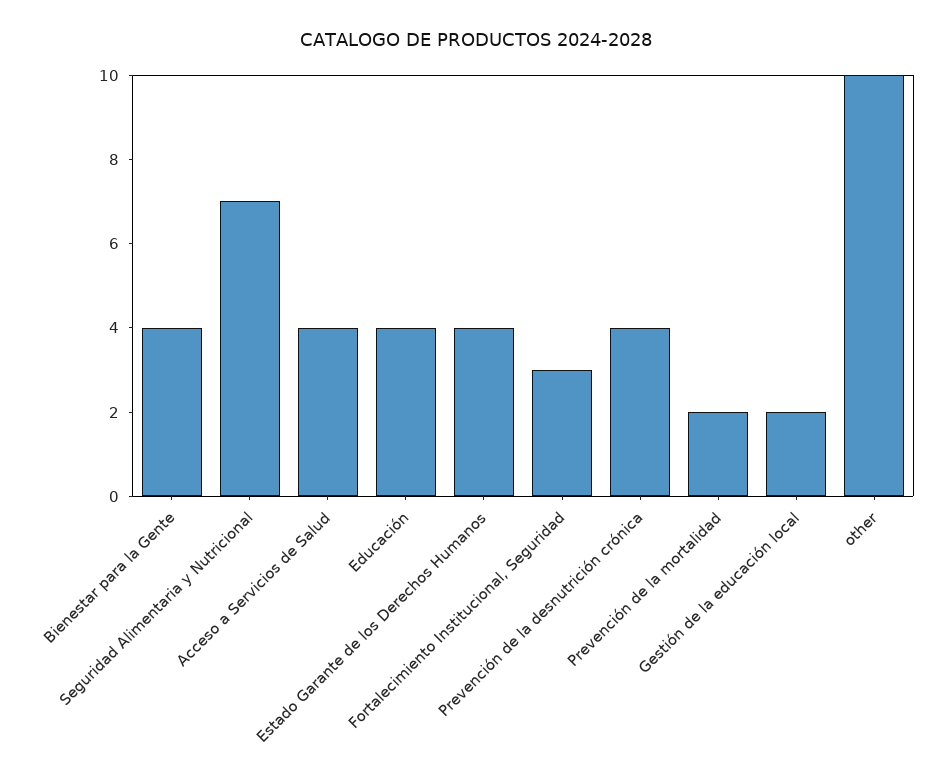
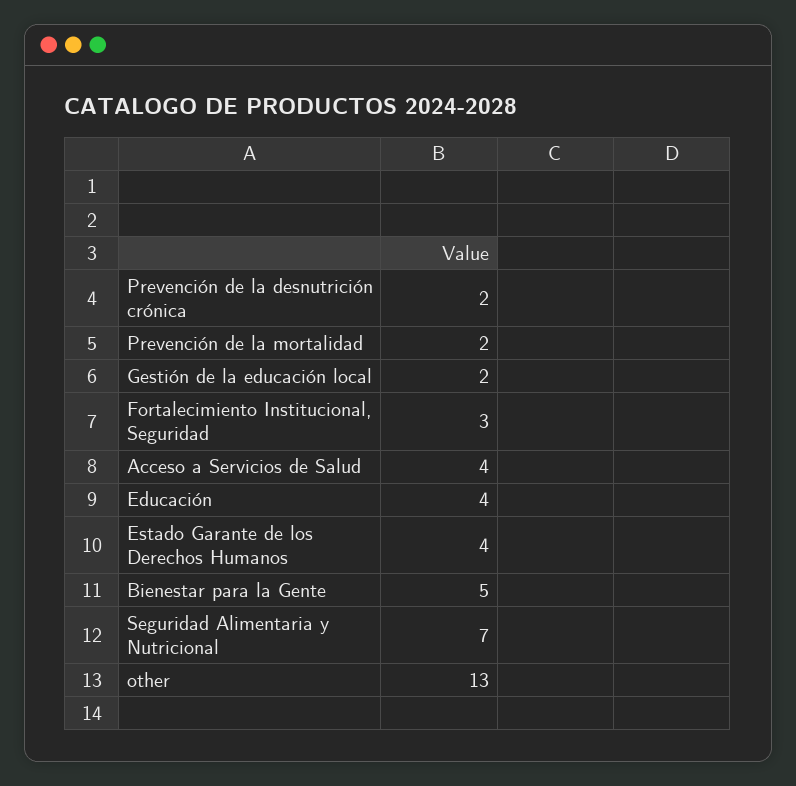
  {
-   "Bienestar para la Gente": 4,
+   "Bienestar para la Gente": 5,
    "Seguridad Alimentaria y Nutricional": 7,
    "Acceso a Servicios de Salud": 4,
    "Educación": 4,
    "Estado Garante de los Derechos Humanos": 4,
    "Fortalecimiento Institucional, Seguridad": 3,
-   "Prevención de la desnutrición crónica": 4,
+   "Prevención de la desnutrición crónica": 2,
    "Prevención de la mortalidad": 2,
    "Gestión de la educación local": 2,
-   "other": 10
+   "other": 13
  }

